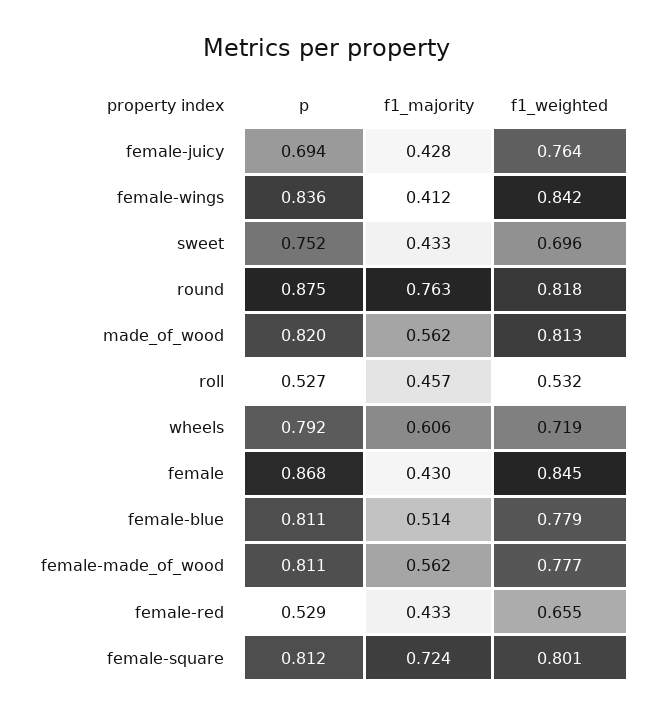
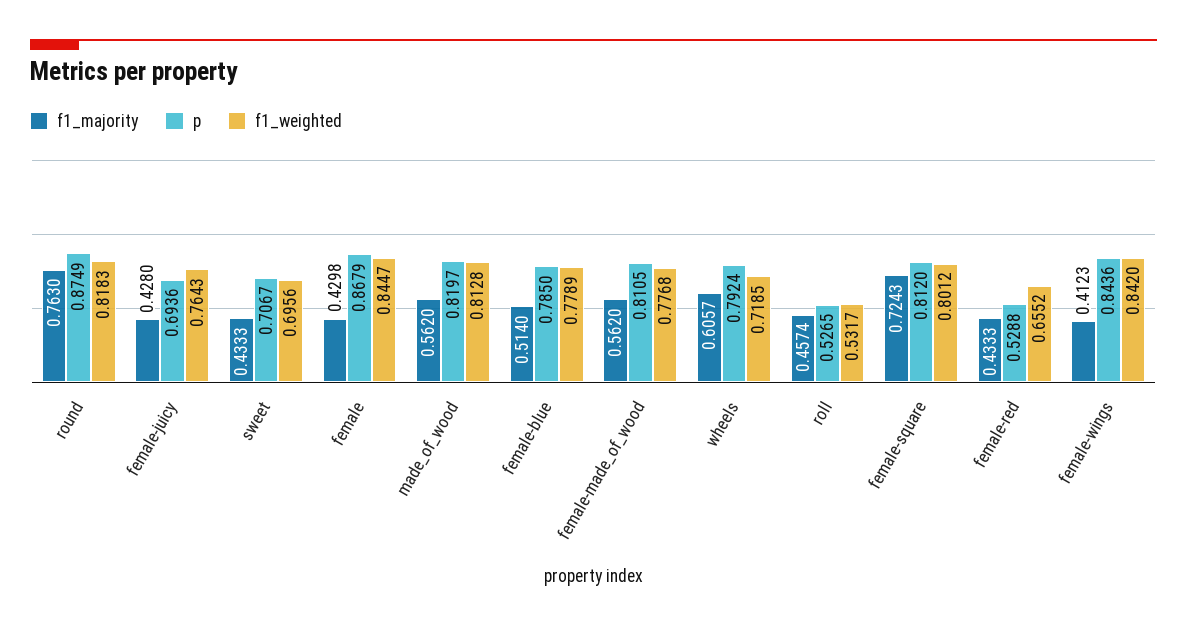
  {
    "p": {
      "female-juicy": 0.6936,
-     "female-wings": 0.836,
+     "female-wings": 0.8436,
-     "sweet": 0.752,
+     "sweet": 0.7067,
      "round": 0.8749,
      "made_of_wood": 0.8197,
      "roll": 0.5265,
      "wheels": 0.7924,
      "female": 0.8679,
-     "female-blue": 0.811,
+     "female-blue": 0.785,
      "female-made_of_wood": 0.8105,
      "female-red": 0.5288,
      "female-square": 0.812
    },
    "f1_majority": {
      "female-juicy": 0.428,
      "female-wings": 0.4123,
      "sweet": 0.4333,
      "round": 0.763,
      "made_of_wood": 0.562,
      "roll": 0.4574,
      "wheels": 0.6057,
      "female": 0.4298,
      "female-blue": 0.514,
      "female-made_of_wood": 0.562,
      "female-red": 0.4333,
      "female-square": 0.7243
    },
    "f1_weighted": {
      "female-juicy": 0.7643,
      "female-wings": 0.842,
      "sweet": 0.6956,
      "round": 0.8183,
      "made_of_wood": 0.8128,
      "roll": 0.5317,
      "wheels": 0.7185,
      "female": 0.8447,
      "female-blue": 0.7789,
      "female-made_of_wood": 0.7768,
      "female-red": 0.6552,
      "female-square": 0.8012
    }
  }

